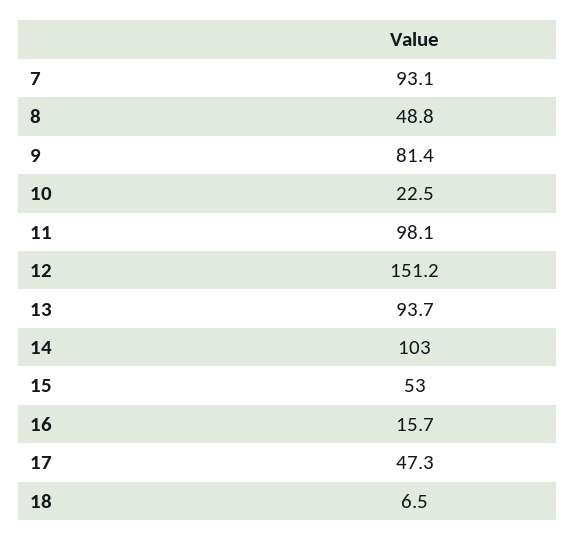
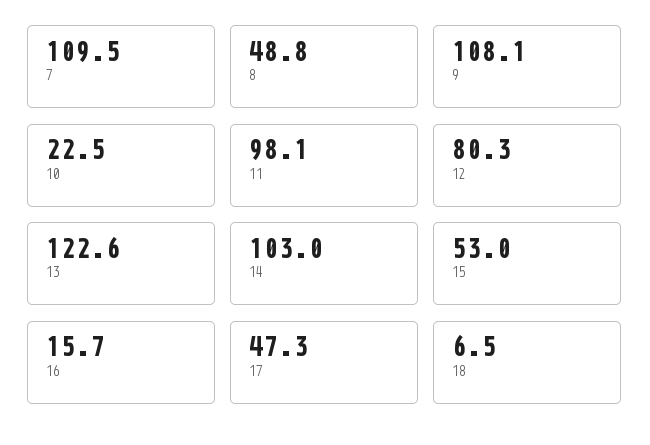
  {
-   "7": 93.1,
+   "7": 109.5,
    "8": 48.8,
-   "9": 81.4,
+   "9": 108.1,
    "10": 22.5,
    "11": 98.1,
-   "12": 151.2,
+   "12": 80.3,
-   "13": 93.7,
+   "13": 122.6,
    "14": 103,
    "15": 53,
    "16": 15.7,
    "17": 47.3,
    "18": 6.5
  }

